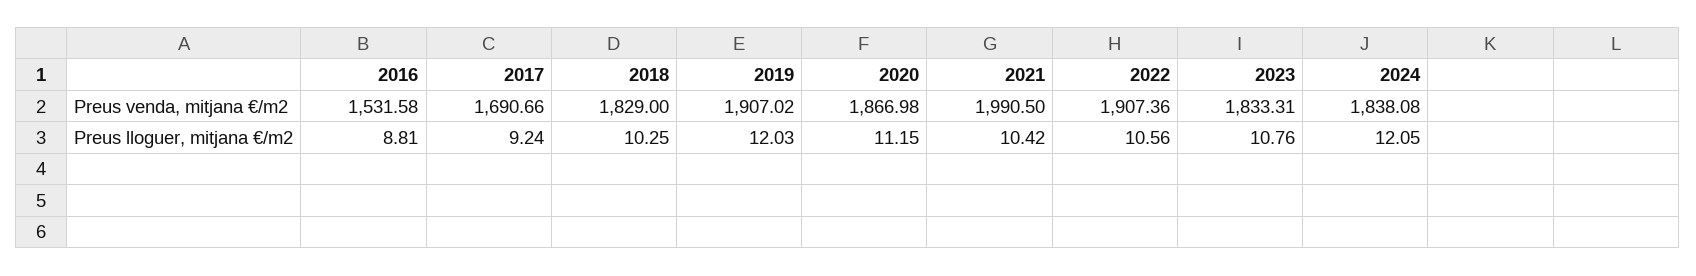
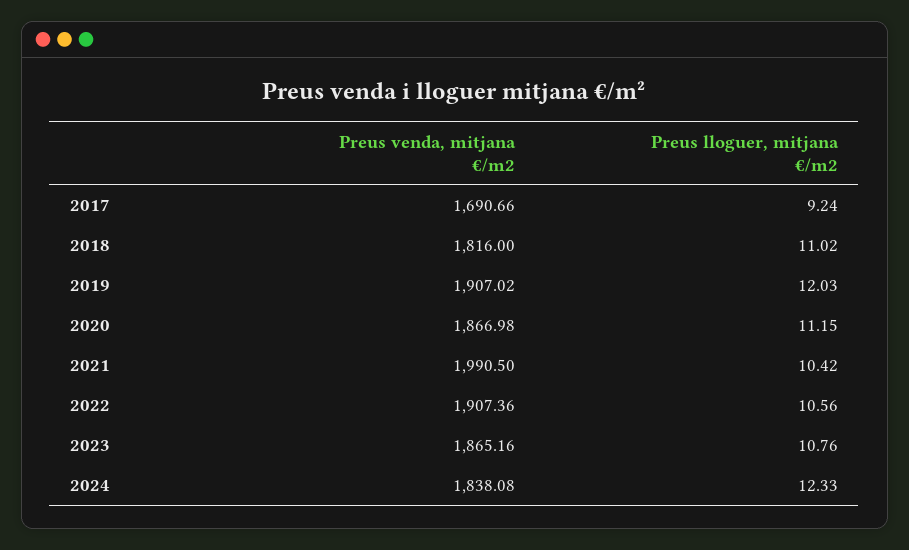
  {
-   "2016": {
-     "Preus venda, mitjana €/m2": 1531.58,
-     "Preus lloguer, mitjana €/m2": 8.81
-   },
    "2017": {
      "Preus venda, mitjana €/m2": 1690.66,
      "Preus lloguer, mitjana €/m2": 9.24
    },
    "2018": {
-     "Preus venda, mitjana €/m2": 1829,
+     "Preus venda, mitjana €/m2": 1816,
-     "Preus lloguer, mitjana €/m2": 10.25
+     "Preus lloguer, mitjana €/m2": 11.02
    },
    "2019": {
      "Preus venda, mitjana €/m2": 1907.02,
      "Preus lloguer, mitjana €/m2": 12.03
    },
    "2020": {
      "Preus venda, mitjana €/m2": 1866.98,
      "Preus lloguer, mitjana €/m2": 11.15
    },
    "2021": {
      "Preus venda, mitjana €/m2": 1990.5,
      "Preus lloguer, mitjana €/m2": 10.42
    },
    "2022": {
      "Preus venda, mitjana €/m2": 1907.36,
      "Preus lloguer, mitjana €/m2": 10.56
    },
    "2023": {
-     "Preus venda, mitjana €/m2": 1833.31,
+     "Preus venda, mitjana €/m2": 1865.16,
      "Preus lloguer, mitjana €/m2": 10.76
    },
    "2024": {
      "Preus venda, mitjana €/m2": 1838.08,
-     "Preus lloguer, mitjana €/m2": 12.05
+     "Preus lloguer, mitjana €/m2": 12.33
    }
  }

